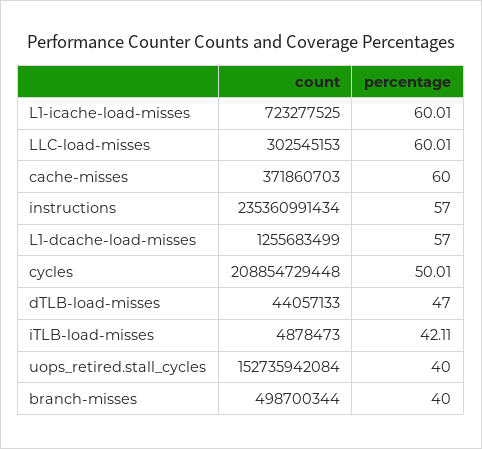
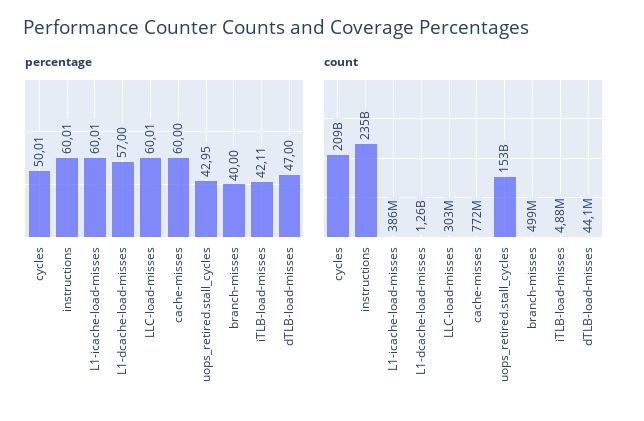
  {
    "count": {
-     "L1-icache-load-misses": 723277525,
+     "L1-icache-load-misses": 386000000,
      "LLC-load-misses": 302545153,
-     "cache-misses": 371860703,
+     "cache-misses": 772000000,
      "instructions": 235360991434,
      "L1-dcache-load-misses": 1255683499,
      "cycles": 208854729448,
      "dTLB-load-misses": 44057133,
      "iTLB-load-misses": 4878473,
      "uops_retired.stall_cycles": 152735942084,
      "branch-misses": 498700344
    },
    "percentage": {
      "L1-icache-load-misses": 60.01,
      "LLC-load-misses": 60.01,
      "cache-misses": 60,
-     "instructions": 57,
+     "instructions": 60.01,
      "L1-dcache-load-misses": 57,
      "cycles": 50.01,
      "dTLB-load-misses": 47,
      "iTLB-load-misses": 42.11,
-     "uops_retired.stall_cycles": 40,
+     "uops_retired.stall_cycles": 42.95,
      "branch-misses": 40
    }
  }

